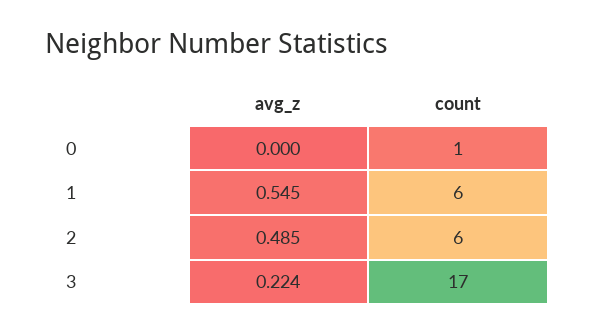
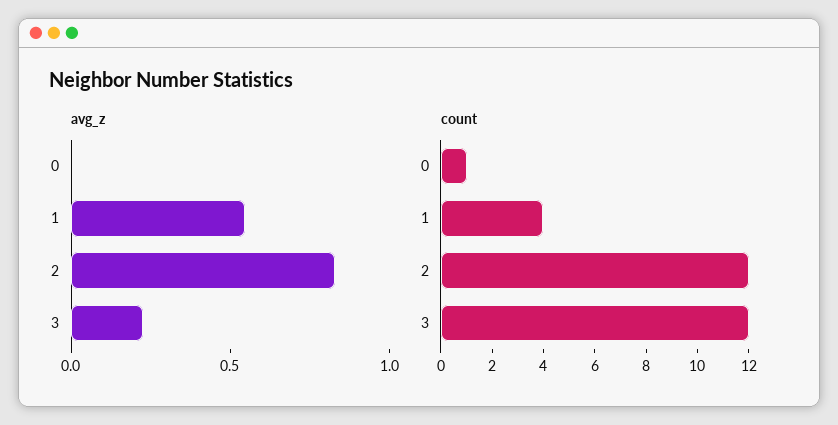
  {
    "avg_z": {
      "0": 0,
      "1": 0.545,
-     "2": 0.485,
+     "2": 0.8,
      "3": 0.224
    },
    "count": {
      "0": 1,
-     "1": 6,
+     "1": 4,
-     "2": 6,
+     "2": 12,
-     "3": 17
+     "3": 12
    }
  }

